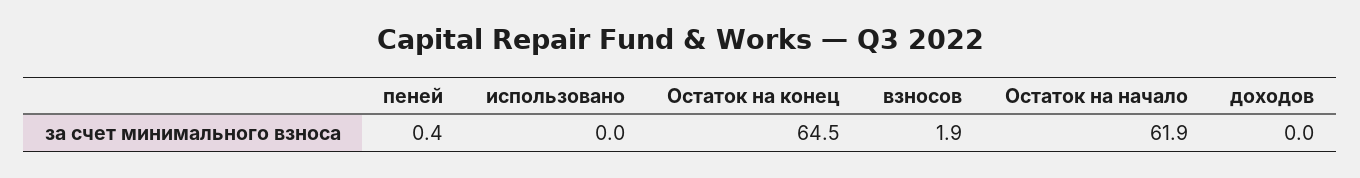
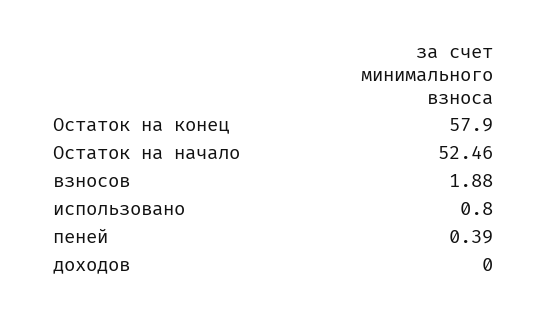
  {
    "пеней": 0.39,
-   "использовано": 0,
+   "использовано": 0.8,
-   "Остаток на конец": 64.5,
+   "Остаток на конец": 57.9,
    "взносов": 1.88,
-   "Остаток на начало": 61.9,
+   "Остаток на начало": 52.46,
    "доходов": 0
  }

